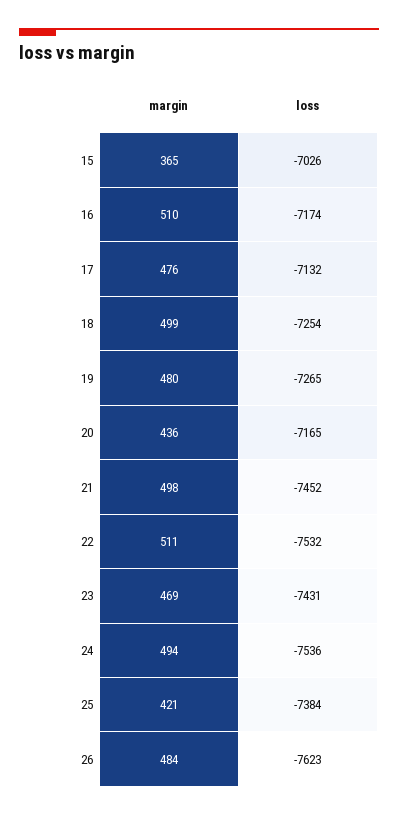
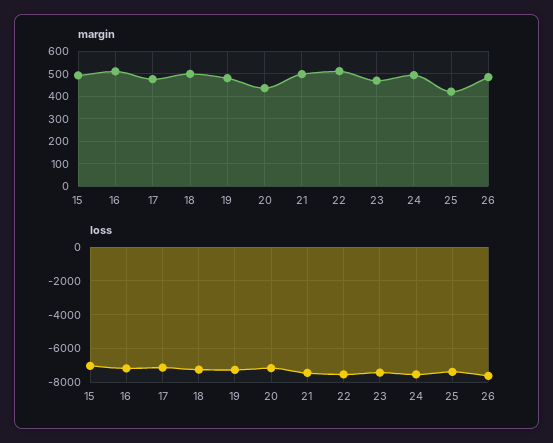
  {
    "margin": {
-     "15": 365,
+     "15": 500,
      "16": 510,
      "17": 476,
      "18": 499,
      "19": 480,
      "20": 436,
      "21": 498,
      "22": 511,
      "23": 469,
      "24": 494,
      "25": 421,
      "26": 484
    },
    "loss": {
      "15": -7026,
      "16": -7174,
      "17": -7132,
      "18": -7254,
      "19": -7265,
      "20": -7165,
      "21": -7452,
      "22": -7532,
      "23": -7431,
      "24": -7536,
      "25": -7384,
      "26": -7623
    }
  }

